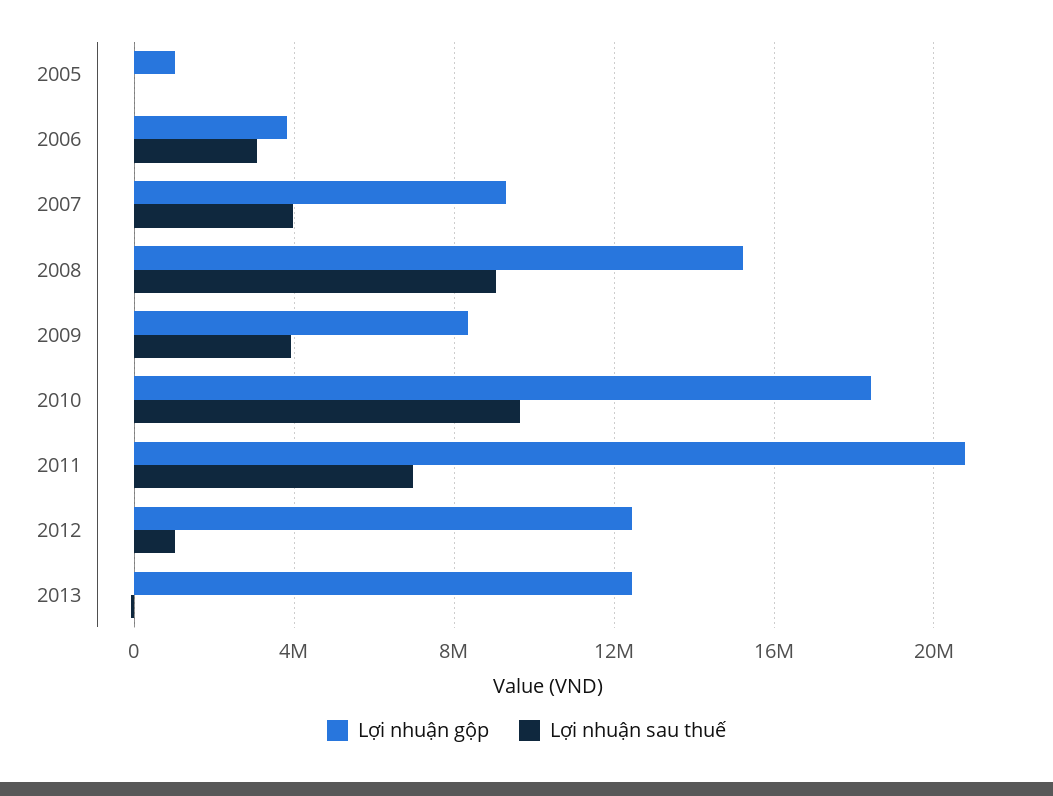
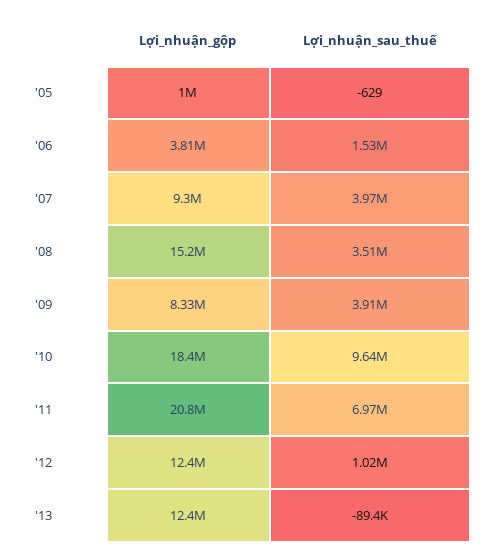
  {
    "Lợi nhuận gộp": {
      "2005": 1000000,
      "2006": 3810000,
      "2007": 9300000,
      "2008": 15200000,
      "2009": 8330000,
      "2010": 18400000,
      "2011": 20800000,
      "2012": 12400000,
      "2013": 12400000
    },
    "Lợi nhuận sau thuế": {
      "2005": -629,
-     "2006": 3000000,
+     "2006": 1530000,
      "2007": 3970000,
-     "2008": 9000000,
+     "2008": 3510000,
      "2009": 3910000,
      "2010": 9640000,
      "2011": 6970000,
      "2012": 1020000,
      "2013": -89400
    }
  }

